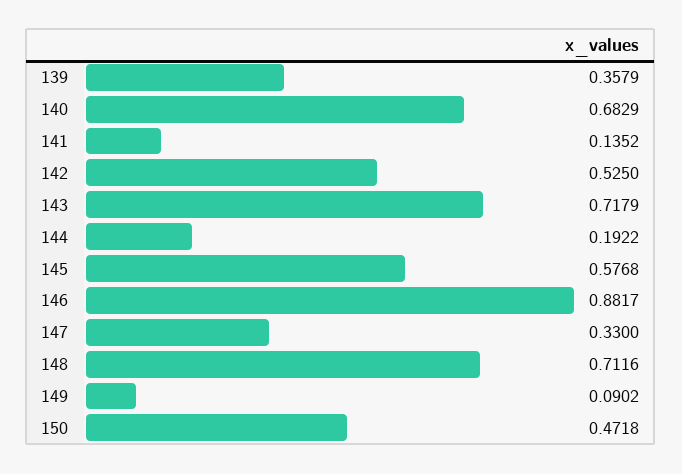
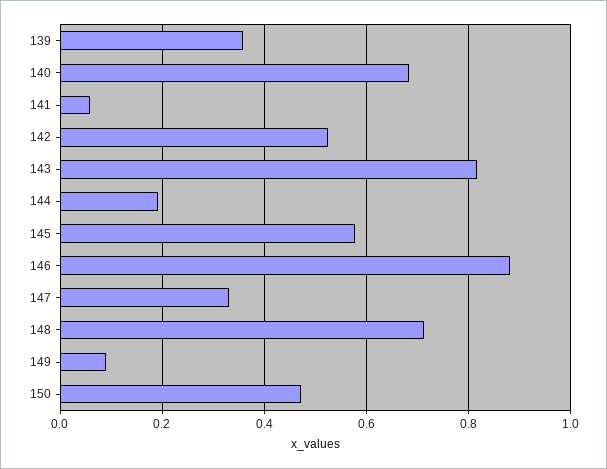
  {
    "139": 0.3579,
    "140": 0.6829,
-   "141": 0.1352,
+   "141": 0.06,
    "142": 0.525,
-   "143": 0.7179,
+   "143": 0.82,
    "144": 0.1922,
    "145": 0.5768,
    "146": 0.8817,
    "147": 0.33,
    "148": 0.7116,
    "149": 0.0902,
    "150": 0.4718
  }

